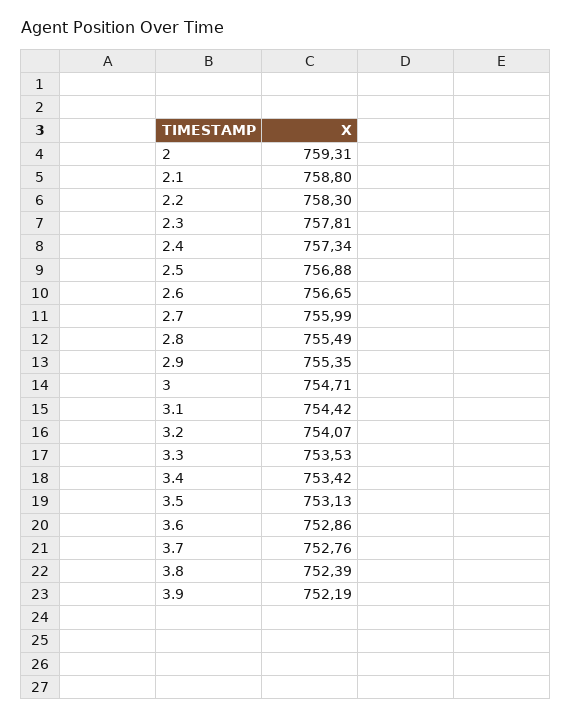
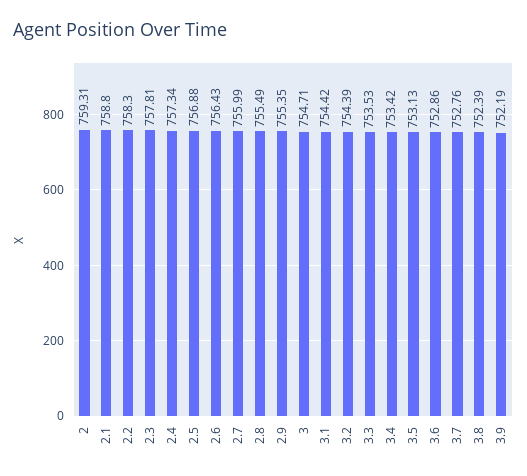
  {
    "2": 759.31,
    "2.1": 758.8,
    "2.2": 758.3,
    "2.3": 757.81,
    "2.4": 757.34,
    "2.5": 756.88,
-   "2.6": 756.65,
+   "2.6": 756.43,
    "2.7": 755.99,
    "2.8": 755.49,
    "2.9": 755.35,
    "3": 754.71,
    "3.1": 754.42,
-   "3.2": 754.07,
+   "3.2": 754.39,
    "3.3": 753.53,
    "3.4": 753.42,
    "3.5": 753.13,
    "3.6": 752.86,
    "3.7": 752.76,
    "3.8": 752.39,
    "3.9": 752.19
  }

